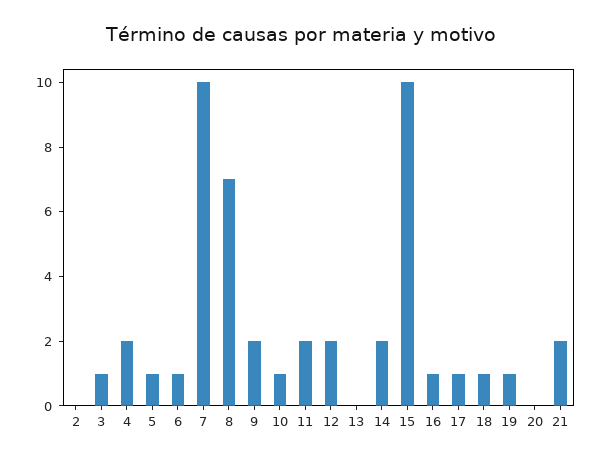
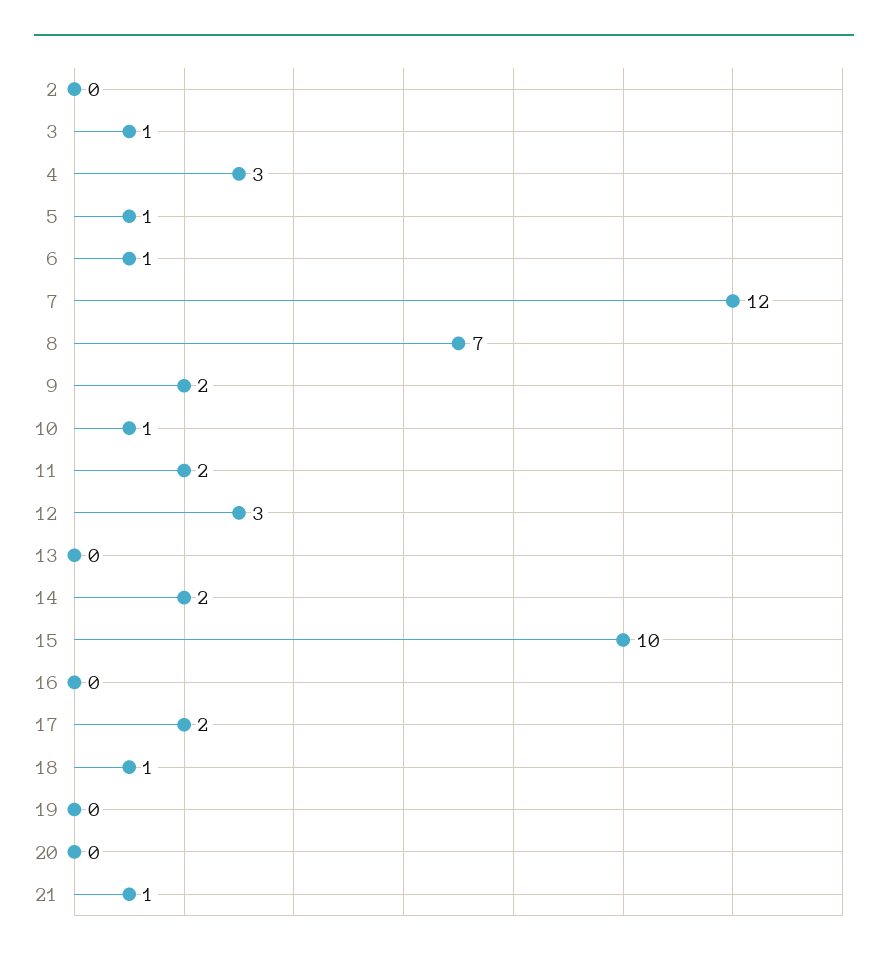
  {
    "2": 0,
    "3": 1,
-   "4": 2,
+   "4": 3,
    "5": 1,
    "6": 1,
-   "7": 10,
+   "7": 12,
    "8": 7,
    "9": 2,
    "10": 1,
    "11": 2,
-   "12": 2,
+   "12": 3,
    "13": 0,
    "14": 2,
    "15": 10,
-   "16": 1,
+   "16": 0,
-   "17": 1,
+   "17": 2,
    "18": 1,
-   "19": 1,
+   "19": 0,
    "20": 0,
-   "21": 2
+   "21": 1
  }

